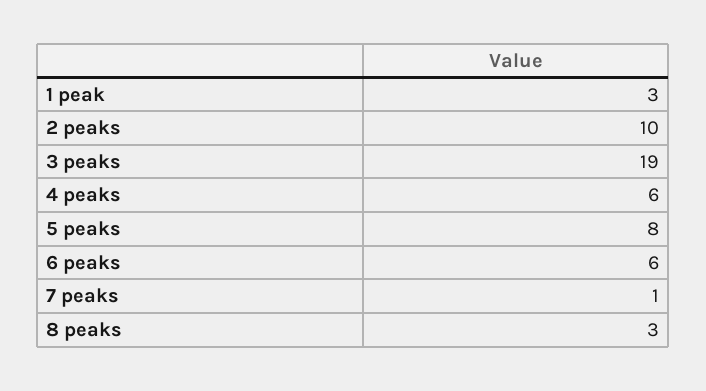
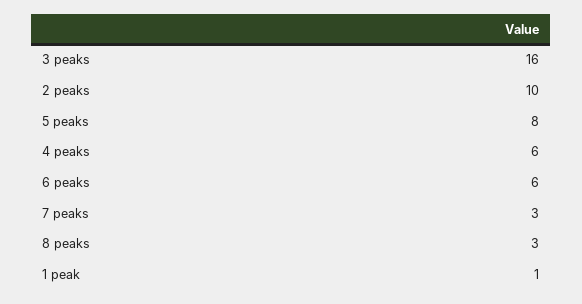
  {
-   "1 peak": 3,
+   "1 peak": 1,
    "2 peaks": 10,
-   "3 peaks": 19,
+   "3 peaks": 16,
    "4 peaks": 6,
    "5 peaks": 8,
    "6 peaks": 6,
-   "7 peaks": 1,
+   "7 peaks": 3,
    "8 peaks": 3
  }

